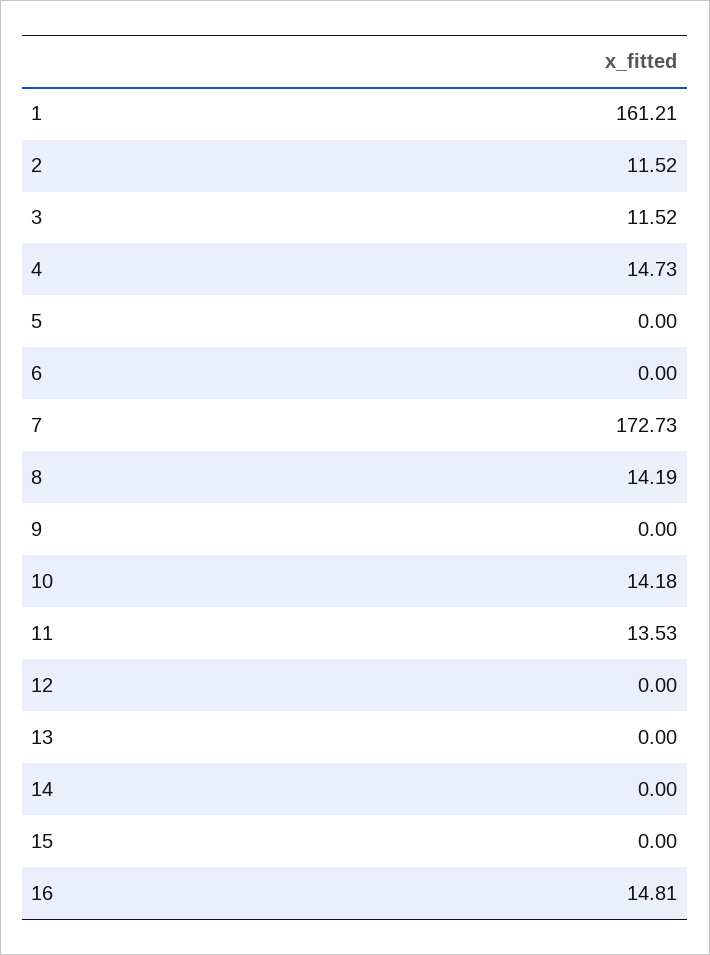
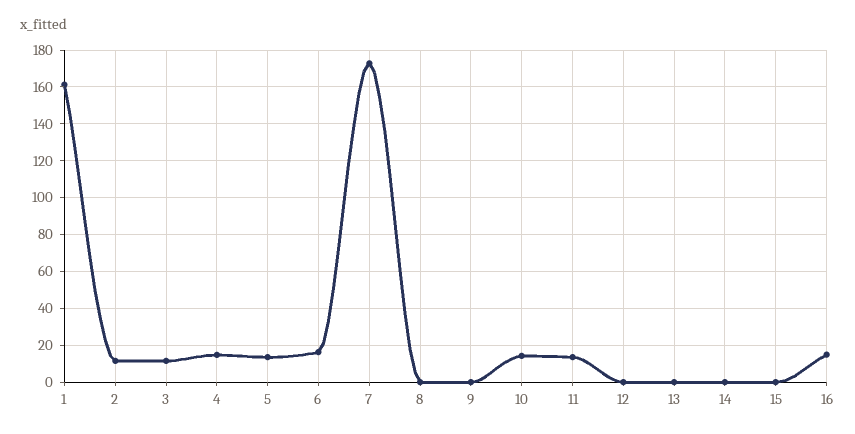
  {
    "1": 161.21,
    "2": 11.52,
    "3": 11.52,
    "4": 14.73,
-   "5": 0,
+   "5": 15,
-   "6": 0,
+   "6": 15,
    "7": 172.73,
-   "8": 14.19,
+   "8": 0,
    "9": 0,
    "10": 14.18,
    "11": 13.53,
    "12": 0,
    "13": 0,
    "14": 0,
    "15": 0,
    "16": 14.81
  }

